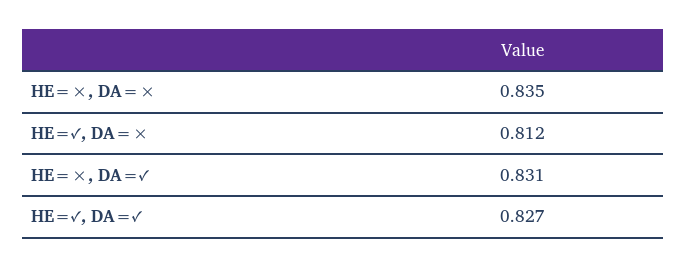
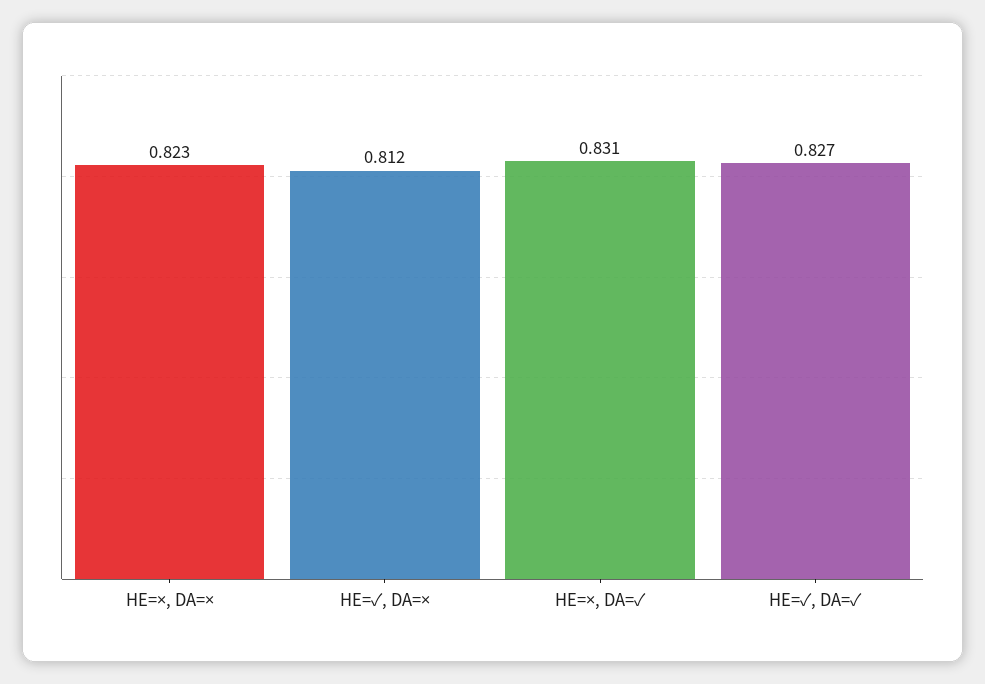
  {
-   "HE=×, DA=×": 0.835,
+   "HE=×, DA=×": 0.823,
    "HE=✓, DA=×": 0.812,
    "HE=×, DA=✓": 0.831,
    "HE=✓, DA=✓": 0.827
  }

